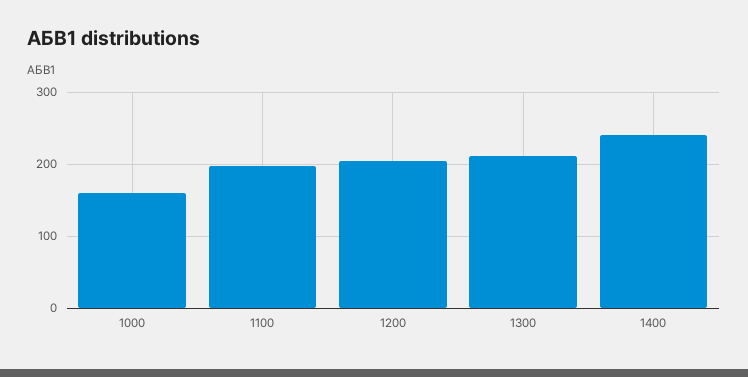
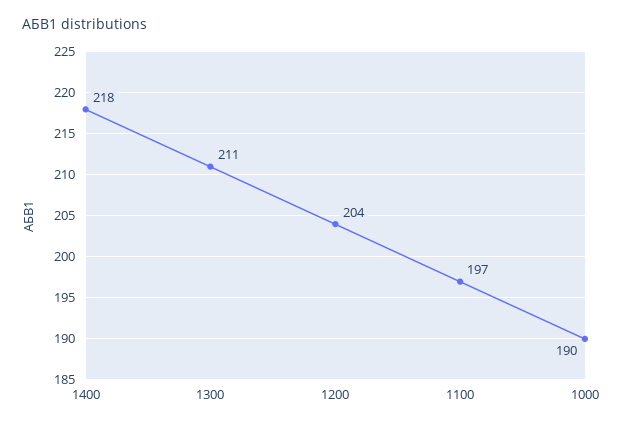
  {
-   "1000": 160,
+   "1000": 190,
    "1100": 197,
    "1200": 204,
    "1300": 211,
-   "1400": 240
+   "1400": 218
  }

